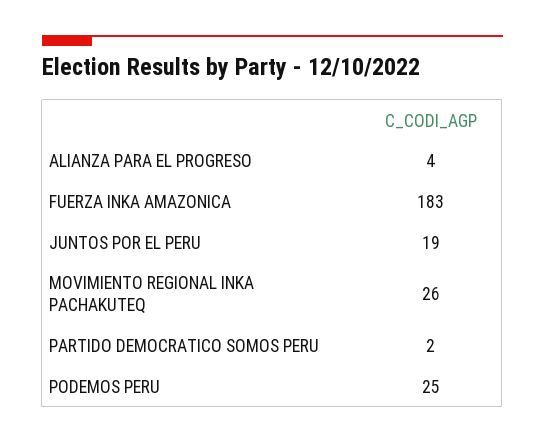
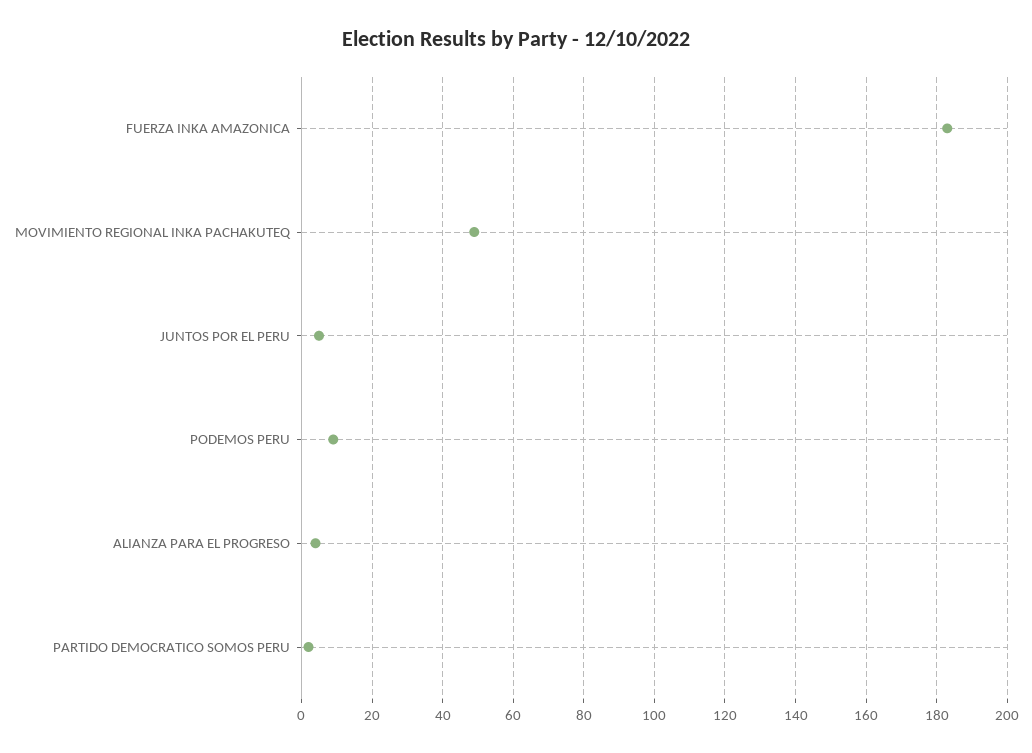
  {
    "ALIANZA PARA EL PROGRESO": 4,
    "FUERZA INKA AMAZONICA": 183,
-   "JUNTOS POR EL PERU": 19,
+   "JUNTOS POR EL PERU": 5,
-   "MOVIMIENTO REGIONAL INKA PACHAKUTEQ": 26,
+   "MOVIMIENTO REGIONAL INKA PACHAKUTEQ": 50,
    "PARTIDO DEMOCRATICO SOMOS PERU": 2,
-   "PODEMOS PERU": 25
+   "PODEMOS PERU": 10
  }

